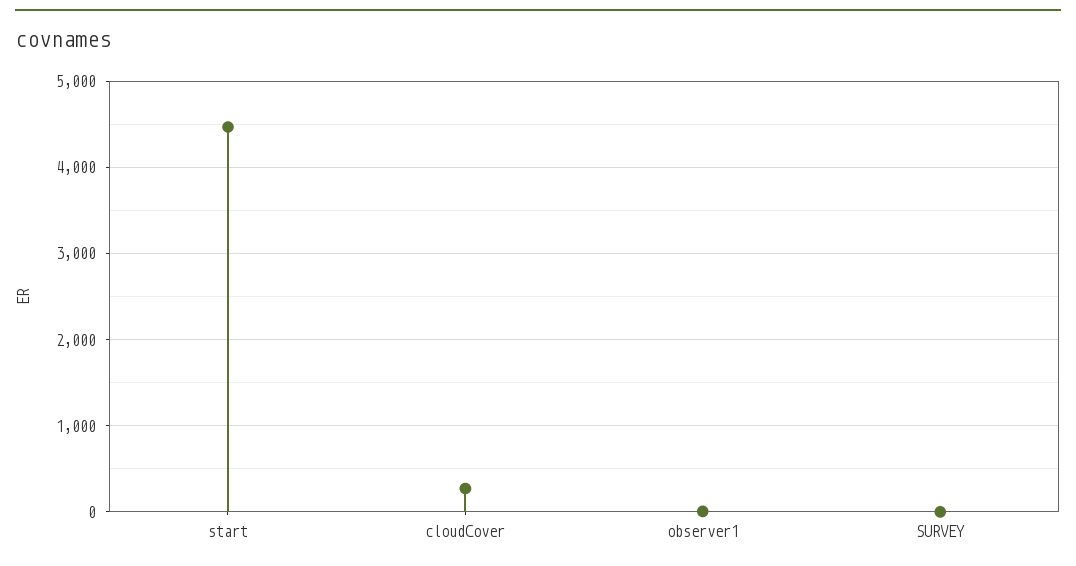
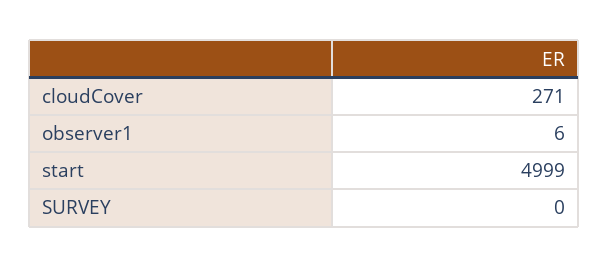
  {
-   "start": 4500,
+   "start": 4999,
    "cloudCover": 271,
    "observer1": 6,
    "SURVEY": 0
  }

